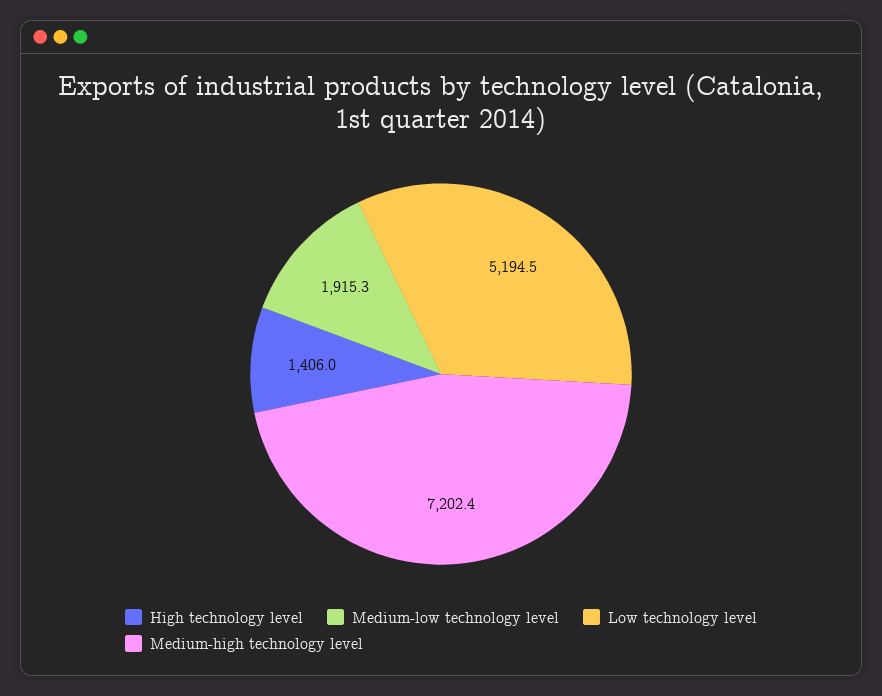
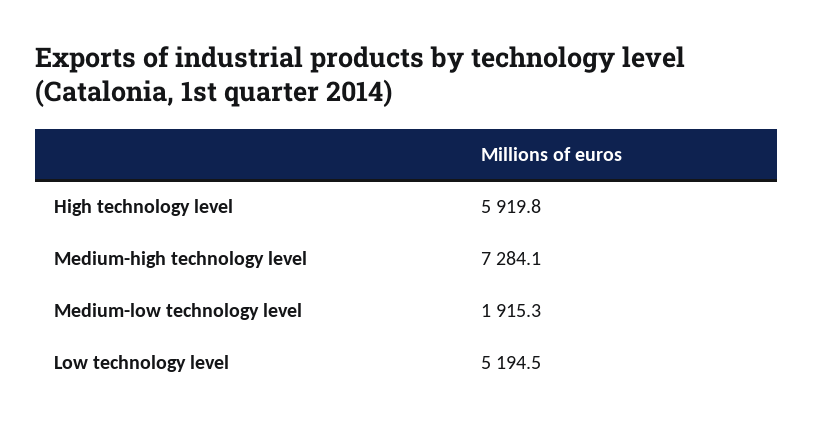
  {
-   "High technology level": 1406,
+   "High technology level": 5919.8,
    "Medium-low technology level": 1915.3,
    "Low technology level": 5194.5,
-   "Medium-high technology level": 7202.4
+   "Medium-high technology level": 7284.1
  }

